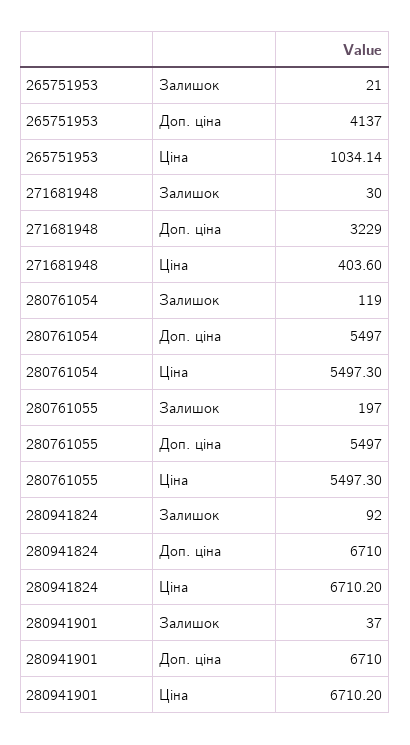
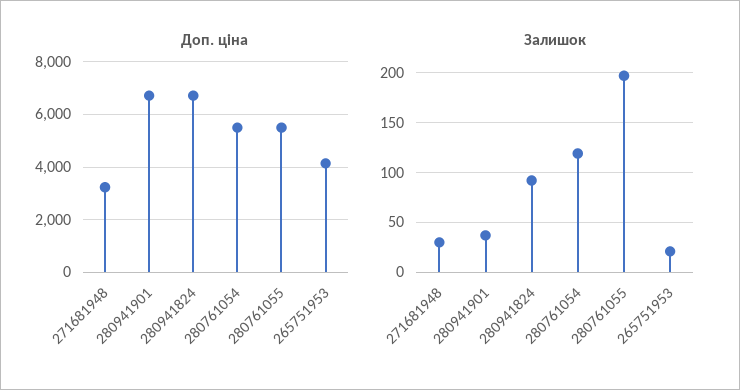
  {
    "Залишок": {
      "265751953": 21,
      "271681948": 30,
      "280761054": 119,
      "280761055": 197,
      "280941824": 92,
      "280941901": 37
    },
    "Доп. ціна": {
      "265751953": 4137,
      "271681948": 3229,
      "280761054": 5497,
      "280761055": 5497,
      "280941824": 6710,
      "280941901": 6710
-   },
+   }
-   "Ціна": {
-     "265751953": 1034.14,
-     "271681948": 403.6,
-     "280761054": 5497.3,
-     "280761055": 5497.3,
-     "280941824": 6710.2,
-     "280941901": 6710.2
-   }
  }

